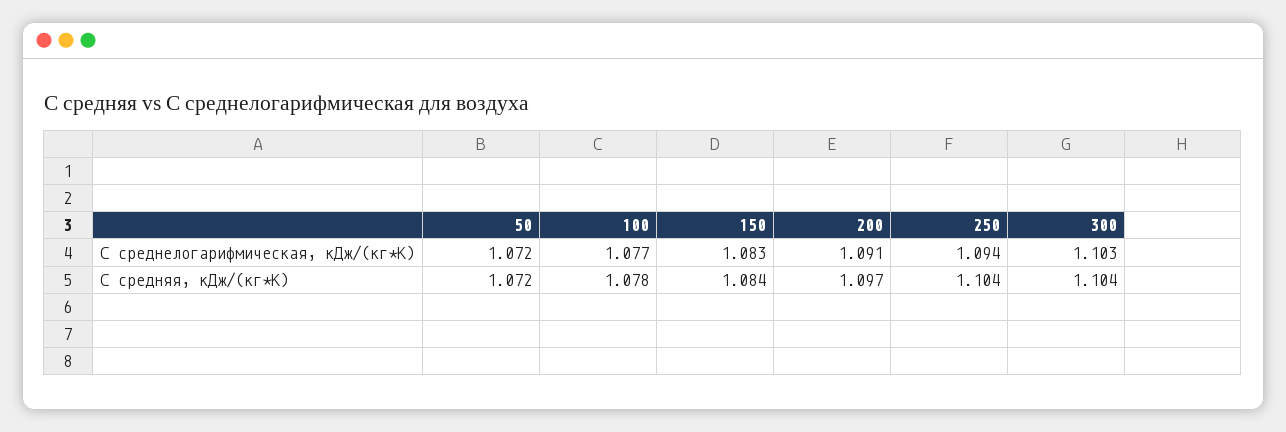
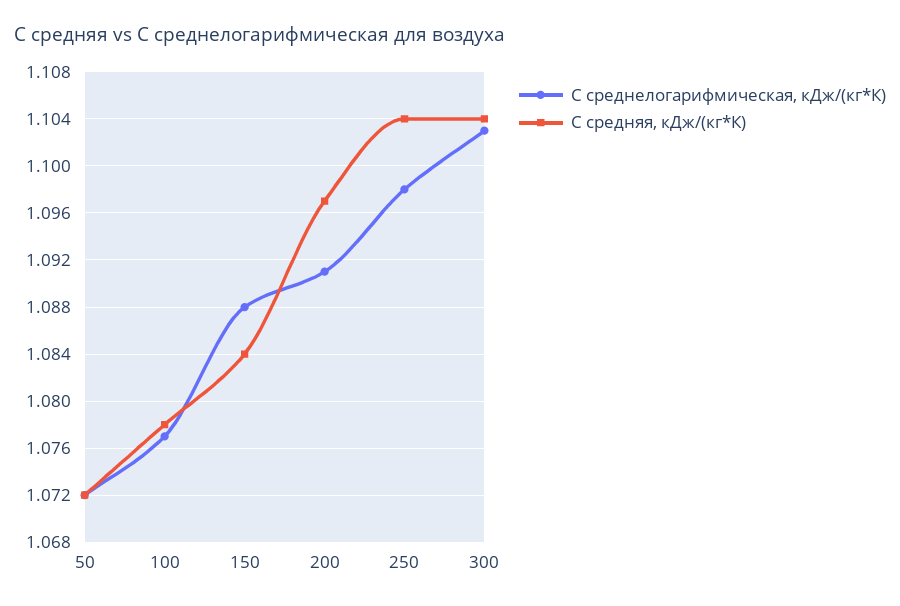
  {
    "C среднелогарифмическая, кДж/(кг*К)": {
      "50": 1.072,
      "100": 1.077,
-     "150": 1.083,
+     "150": 1.088,
      "200": 1.091,
-     "250": 1.094,
+     "250": 1.098,
      "300": 1.103
    },
    "C средняя, кДж/(кг*К)": {
      "50": 1.072,
      "100": 1.078,
      "150": 1.084,
      "200": 1.097,
      "250": 1.104,
      "300": 1.104
    }
  }

